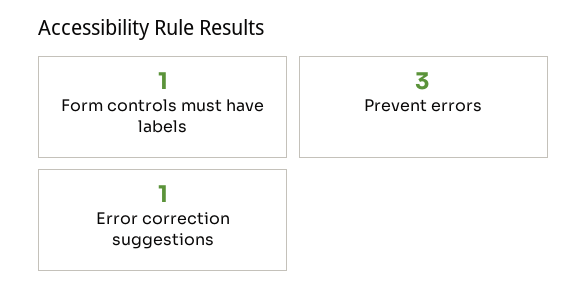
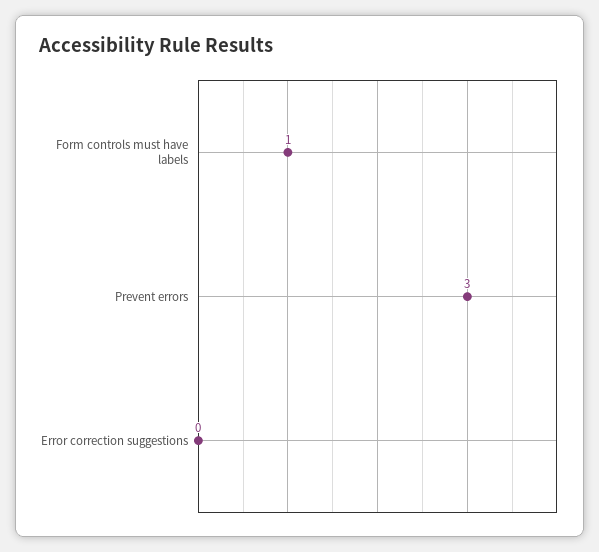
  {
    "Form controls must have labels": 1,
    "Prevent errors": 3,
-   "Error correction suggestions": 1
+   "Error correction suggestions": 0
  }

